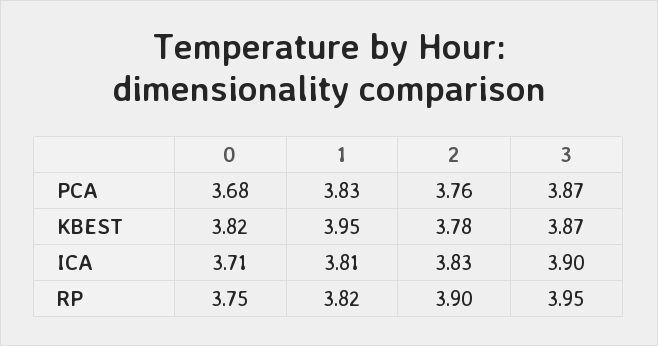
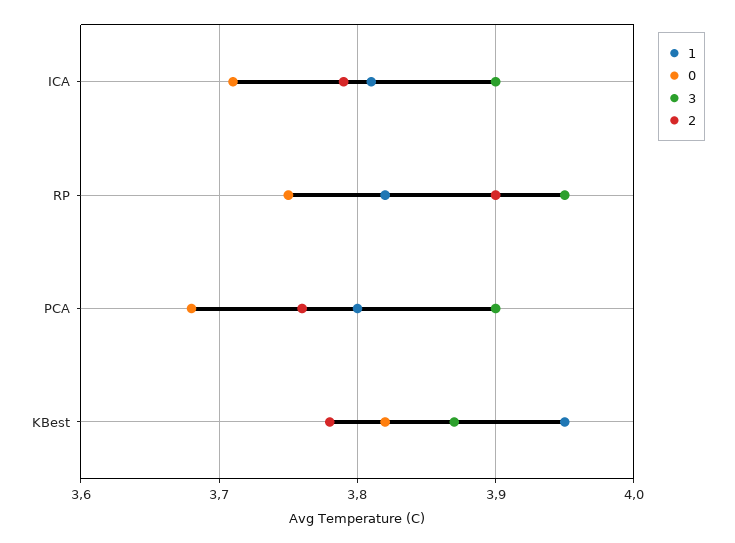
  {
    "0": {
      "PCA": 3.68,
      "KBEST": 3.82,
      "ICA": 3.71,
      "RP": 3.75
    },
    "1": {
-     "PCA": 3.83,
+     "PCA": 3.8,
      "KBEST": 3.95,
      "ICA": 3.81,
      "RP": 3.82
    },
    "2": {
      "PCA": 3.76,
      "KBEST": 3.78,
-     "ICA": 3.83,
+     "ICA": 3.79,
      "RP": 3.9
    },
    "3": {
-     "PCA": 3.87,
+     "PCA": 3.9,
      "KBEST": 3.87,
      "ICA": 3.9,
      "RP": 3.95
    }
  }

